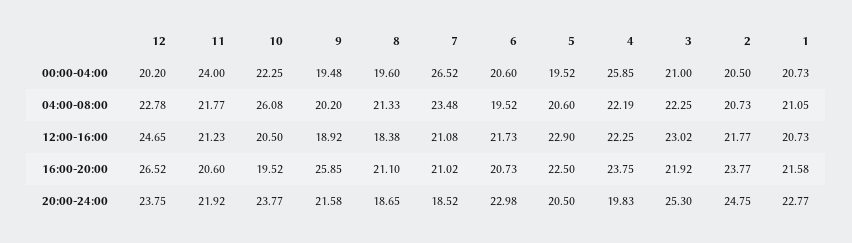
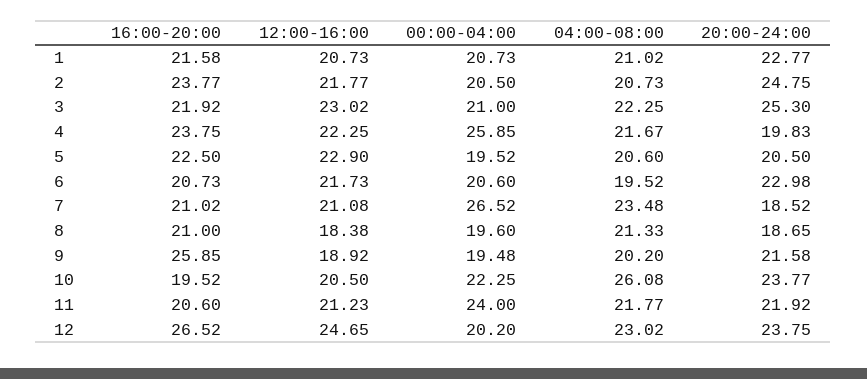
  {
    "12": {
      "00:00-04:00": 20.2,
-     "04:00-08:00": 22.78,
+     "04:00-08:00": 23.02,
      "12:00-16:00": 24.65,
      "16:00-20:00": 26.52,
      "20:00-24:00": 23.75
    },
    "11": {
      "00:00-04:00": 24,
      "04:00-08:00": 21.77,
      "12:00-16:00": 21.23,
      "16:00-20:00": 20.6,
      "20:00-24:00": 21.92
    },
    "10": {
      "00:00-04:00": 22.25,
      "04:00-08:00": 26.08,
      "12:00-16:00": 20.5,
      "16:00-20:00": 19.52,
      "20:00-24:00": 23.77
    },
    "9": {
      "00:00-04:00": 19.48,
      "04:00-08:00": 20.2,
      "12:00-16:00": 18.92,
      "16:00-20:00": 25.85,
      "20:00-24:00": 21.58
    },
    "8": {
      "00:00-04:00": 19.6,
      "04:00-08:00": 21.33,
      "12:00-16:00": 18.38,
-     "16:00-20:00": 21.1,
+     "16:00-20:00": 21,
      "20:00-24:00": 18.65
    },
    "7": {
      "00:00-04:00": 26.52,
      "04:00-08:00": 23.48,
      "12:00-16:00": 21.08,
      "16:00-20:00": 21.02,
      "20:00-24:00": 18.52
    },
    "6": {
      "00:00-04:00": 20.6,
      "04:00-08:00": 19.52,
      "12:00-16:00": 21.73,
      "16:00-20:00": 20.73,
      "20:00-24:00": 22.98
    },
    "5": {
      "00:00-04:00": 19.52,
      "04:00-08:00": 20.6,
      "12:00-16:00": 22.9,
      "16:00-20:00": 22.5,
      "20:00-24:00": 20.5
    },
    "4": {
      "00:00-04:00": 25.85,
-     "04:00-08:00": 22.19,
+     "04:00-08:00": 21.67,
      "12:00-16:00": 22.25,
      "16:00-20:00": 23.75,
      "20:00-24:00": 19.83
    },
    "3": {
      "00:00-04:00": 21,
      "04:00-08:00": 22.25,
      "12:00-16:00": 23.02,
      "16:00-20:00": 21.92,
      "20:00-24:00": 25.3
    },
    "2": {
      "00:00-04:00": 20.5,
      "04:00-08:00": 20.73,
      "12:00-16:00": 21.77,
      "16:00-20:00": 23.77,
      "20:00-24:00": 24.75
    },
    "1": {
      "00:00-04:00": 20.73,
-     "04:00-08:00": 21.05,
+     "04:00-08:00": 21.02,
      "12:00-16:00": 20.73,
      "16:00-20:00": 21.58,
      "20:00-24:00": 22.77
    }
  }

